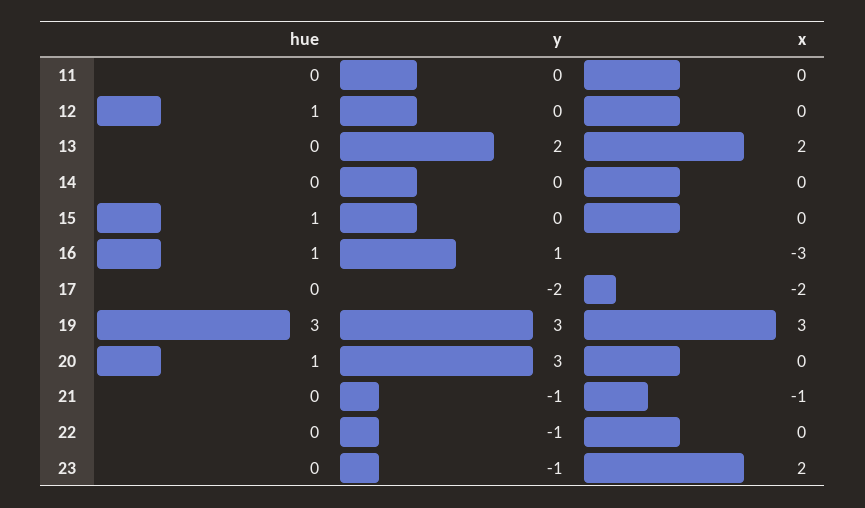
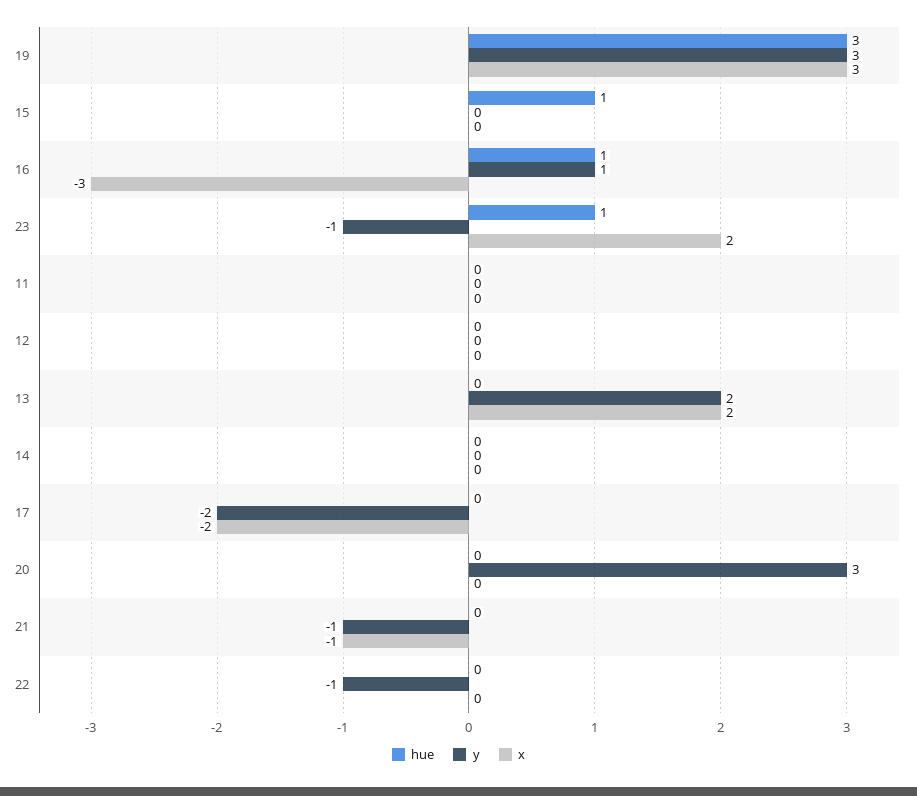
  {
    "hue": {
      "11": 0,
-     "12": 1,
+     "12": 0,
      "13": 0,
      "14": 0,
      "15": 1,
      "16": 1,
      "17": 0,
      "19": 3,
-     "20": 1,
+     "20": 0,
      "21": 0,
      "22": 0,
-     "23": 0
+     "23": 1
    },
    "y": {
      "11": 0,
      "12": 0,
      "13": 2,
      "14": 0,
      "15": 0,
      "16": 1,
      "17": -2,
      "19": 3,
      "20": 3,
      "21": -1,
      "22": -1,
      "23": -1
    },
    "x": {
      "11": 0,
      "12": 0,
      "13": 2,
      "14": 0,
      "15": 0,
      "16": -3,
      "17": -2,
      "19": 3,
      "20": 0,
      "21": -1,
      "22": 0,
      "23": 2
    }
  }

